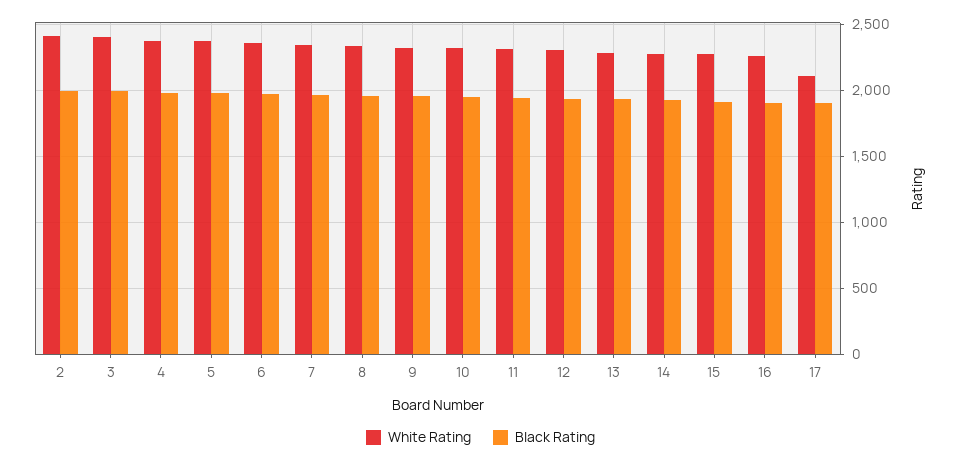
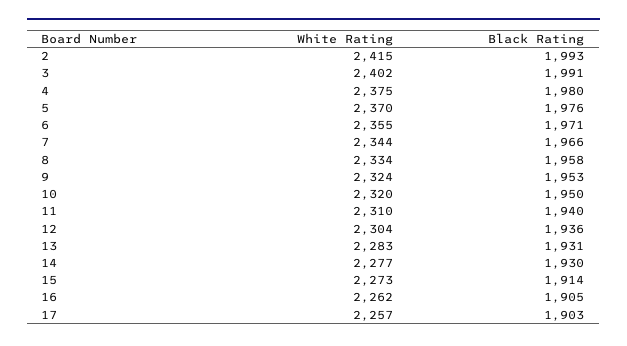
  {
    "White Rating": {
      "2": 2415,
      "3": 2402,
      "4": 2375,
      "5": 2370,
      "6": 2355,
      "7": 2344,
      "8": 2334,
      "9": 2324,
      "10": 2320,
      "11": 2310,
      "12": 2304,
      "13": 2283,
      "14": 2277,
      "15": 2273,
      "16": 2262,
-     "17": 2100
+     "17": 2257
    },
    "Black Rating": {
      "2": 1993,
      "3": 1991,
      "4": 1980,
      "5": 1976,
      "6": 1971,
      "7": 1966,
      "8": 1958,
      "9": 1953,
      "10": 1950,
      "11": 1940,
      "12": 1936,
      "13": 1931,
      "14": 1930,
      "15": 1914,
      "16": 1905,
      "17": 1903
    }
  }

